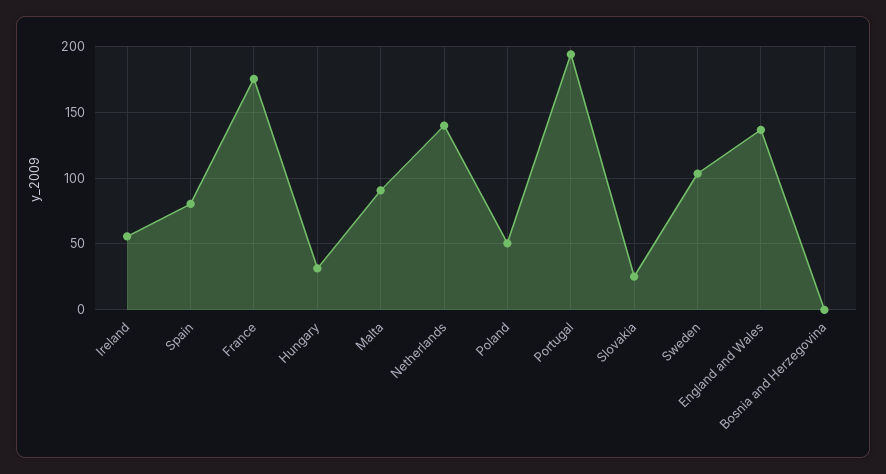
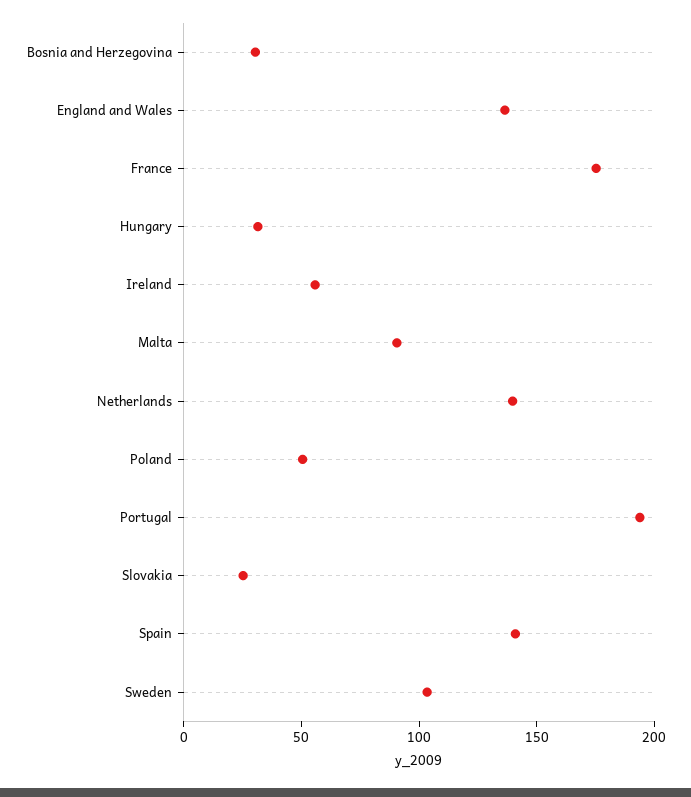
  {
    "Ireland": 55,
-   "Spain": 80,
+   "Spain": 140,
    "France": 175,
    "Hungary": 30,
    "Malta": 90,
    "Netherlands": 140,
    "Poland": 50,
    "Portugal": 195,
    "Slovakia": 25,
    "Sweden": 105,
    "England and Wales": 135,
-   "Bosnia and Herzegovina": 0
+   "Bosnia and Herzegovina": 30
  }

